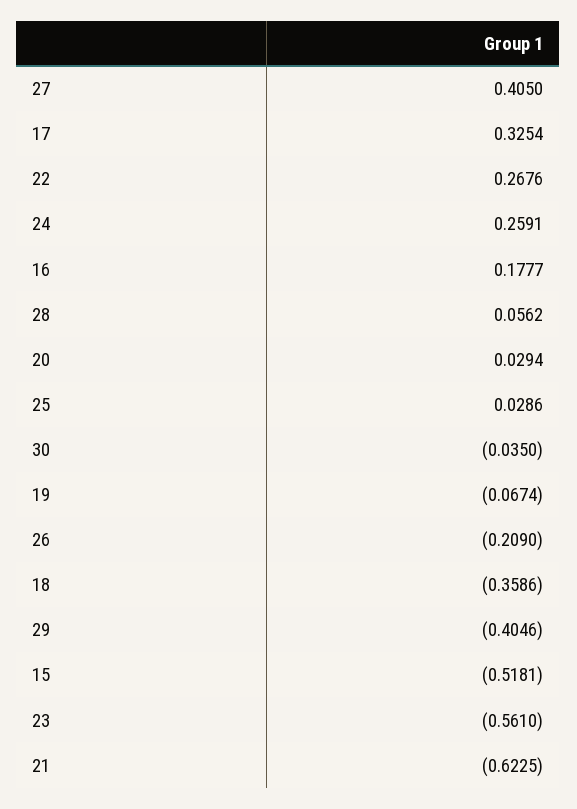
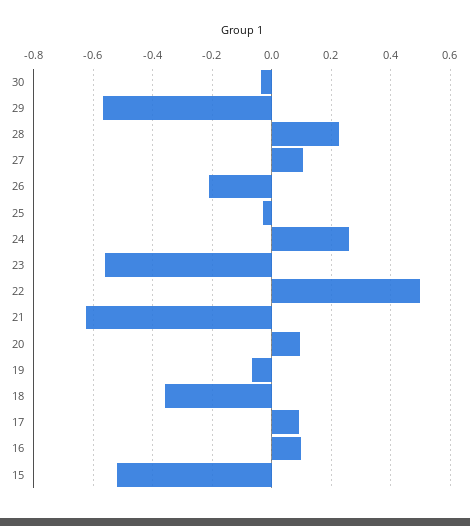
  {
-   "27": 0.405,
+   "27": 0.1,
-   "17": 0.3254,
+   "17": 0.1,
-   "22": 0.2676,
+   "22": 0.5,
    "24": 0.2591,
-   "16": 0.1777,
+   "16": 0.1,
-   "28": 0.0562,
+   "28": 0.225,
-   "20": 0.0294,
+   "20": 0.1,
-   "25": 0.0286,
+   "25": -0.025,
    "30": -0.035,
    "19": -0.0674,
    "26": -0.209,
    "18": -0.3586,
-   "29": -0.4046,
+   "29": -0.575,
    "15": -0.5181,
    "23": -0.561,
    "21": -0.6225
  }

